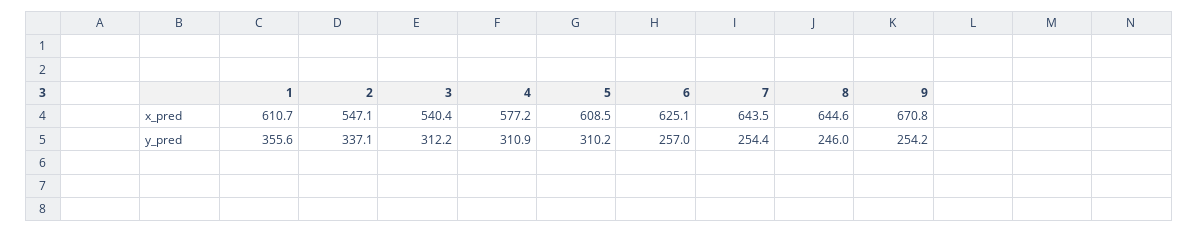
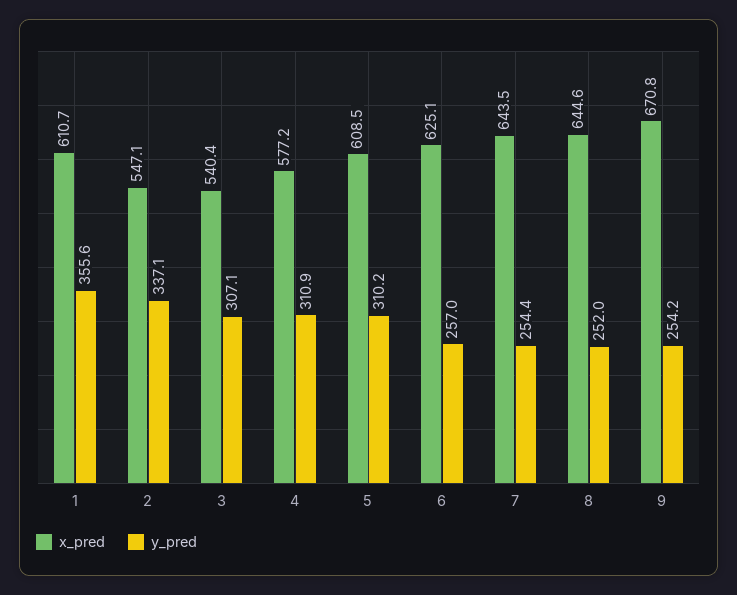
  {
    "x_pred": {
      "1": 610.7,
      "2": 547.1,
      "3": 540.4,
      "4": 577.2,
      "5": 608.5,
      "6": 625.1,
      "7": 643.5,
      "8": 644.6,
      "9": 670.8
    },
    "y_pred": {
      "1": 355.6,
      "2": 337.1,
-     "3": 312.2,
+     "3": 307.1,
      "4": 310.9,
      "5": 310.2,
      "6": 257,
      "7": 254.4,
-     "8": 246,
+     "8": 252,
      "9": 254.2
    }
  }

